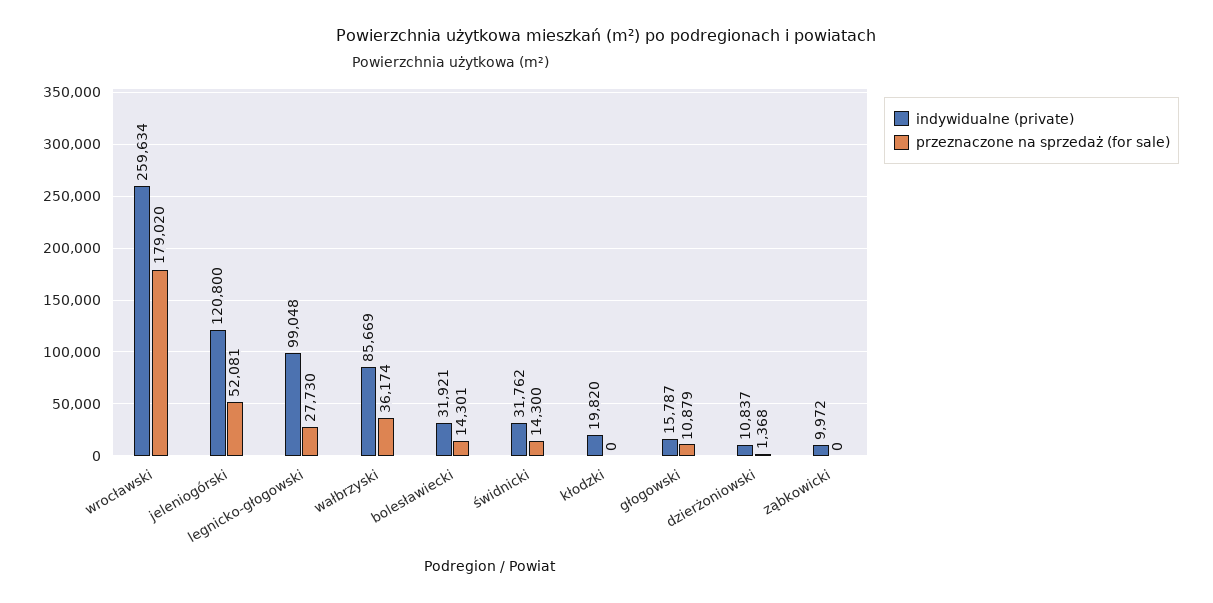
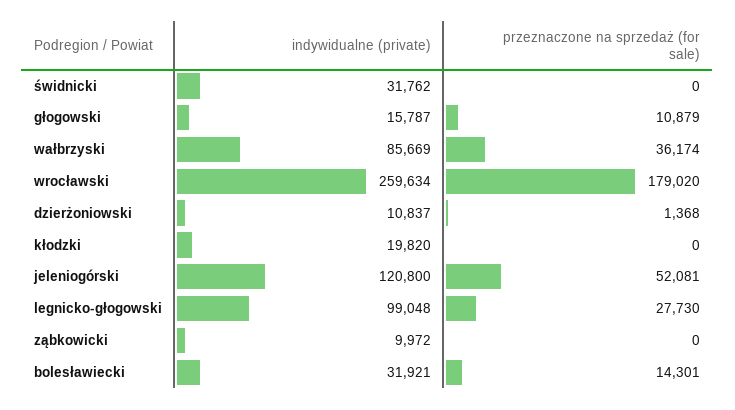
  {
    "indywidualne (private)": {
      "wrocławski": 259634,
      "jeleniogórski": 120800,
      "legnicko-głogowski": 99048,
      "wałbrzyski": 85669,
      "bolesławiecki": 31921,
      "świdnicki": 31762,
      "kłodzki": 19820,
      "głogowski": 15787,
      "dzierżoniowski": 10837,
      "ząbkowicki": 9972
    },
    "przeznaczone na sprzedaż (for sale)": {
      "wrocławski": 179020,
      "jeleniogórski": 52081,
      "legnicko-głogowski": 27730,
      "wałbrzyski": 36174,
      "bolesławiecki": 14301,
-     "świdnicki": 14300,
+     "świdnicki": 0,
      "kłodzki": 0,
      "głogowski": 10879,
      "dzierżoniowski": 1368,
      "ząbkowicki": 0
    }
  }

